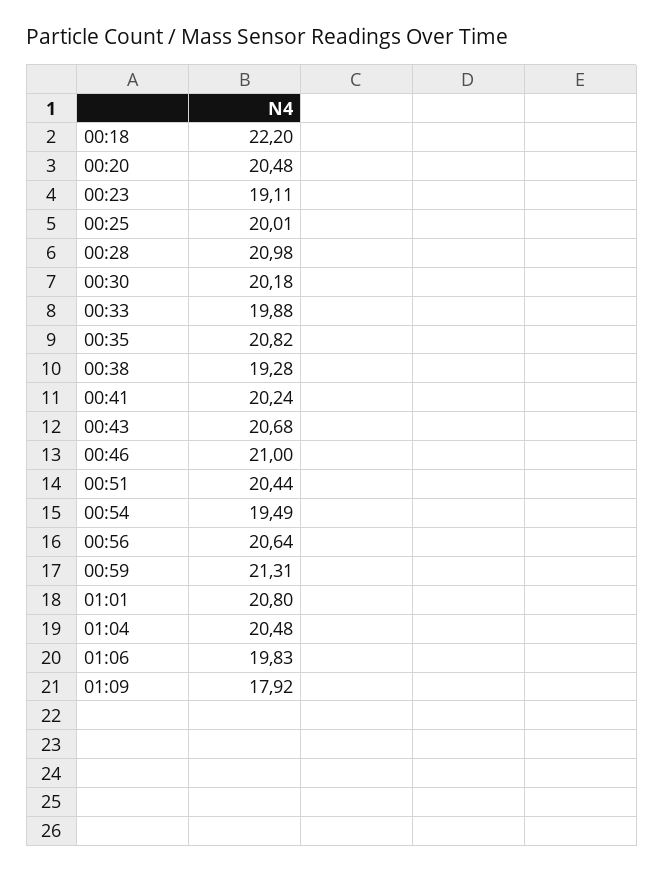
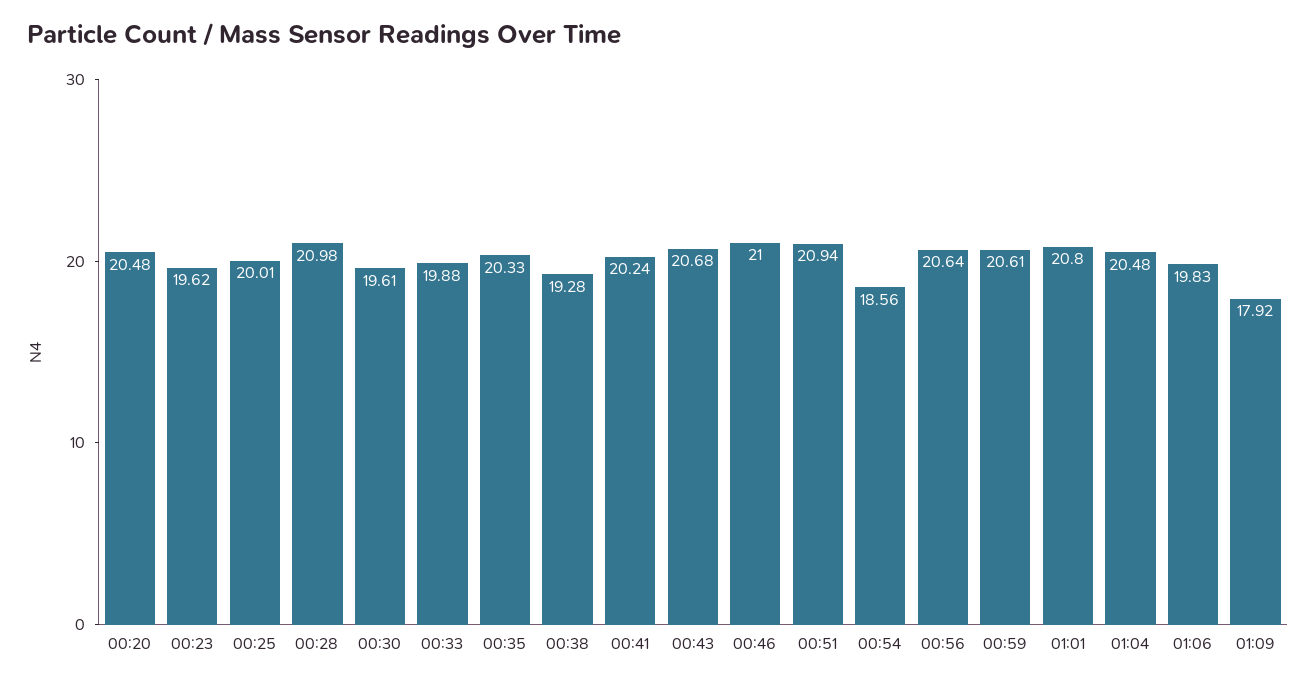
  {
-   "00:18": 22.2,
    "00:20": 20.48,
-   "00:23": 19.11,
+   "00:23": 19.62,
    "00:25": 20.01,
    "00:28": 20.98,
-   "00:30": 20.18,
+   "00:30": 19.61,
    "00:33": 19.88,
-   "00:35": 20.82,
+   "00:35": 20.33,
    "00:38": 19.28,
    "00:41": 20.24,
    "00:43": 20.68,
    "00:46": 21,
-   "00:51": 20.44,
+   "00:51": 20.94,
-   "00:54": 19.49,
+   "00:54": 18.56,
    "00:56": 20.64,
-   "00:59": 21.31,
+   "00:59": 20.61,
    "01:01": 20.8,
    "01:04": 20.48,
    "01:06": 19.83,
    "01:09": 17.92
  }

